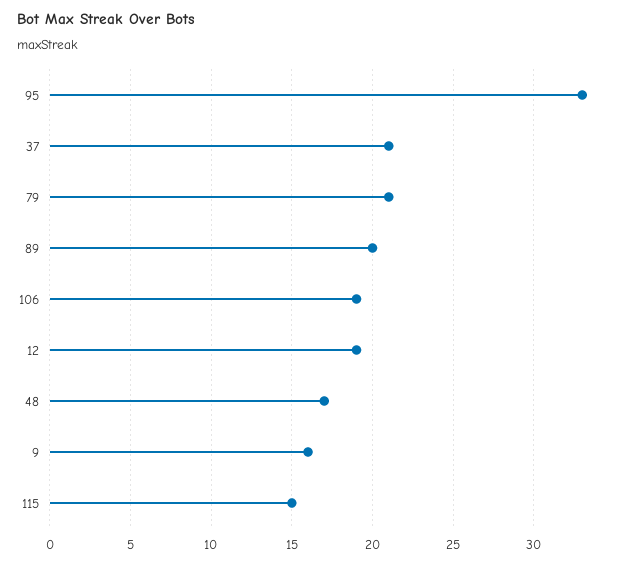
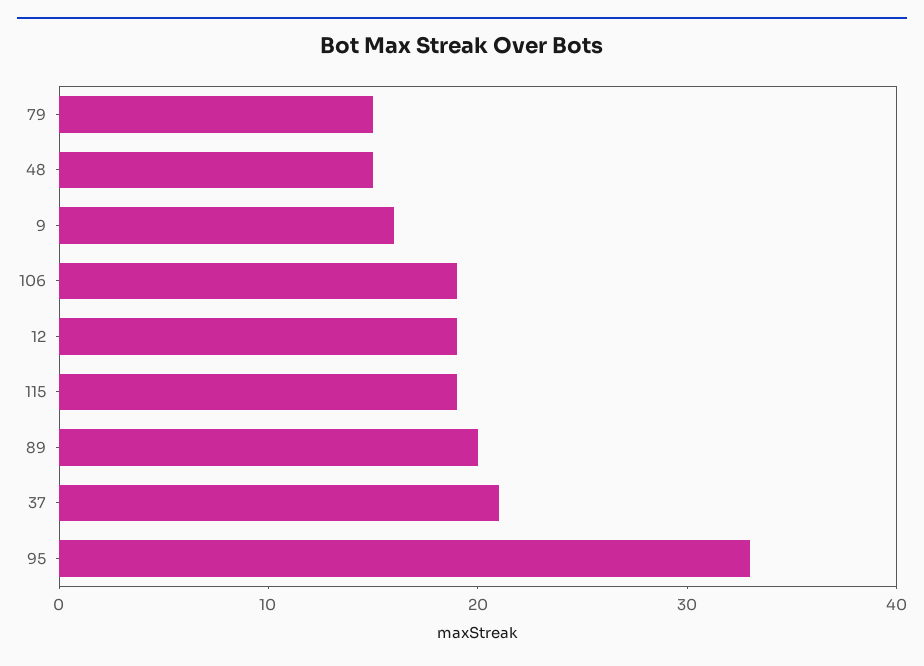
  {
    "95": 33,
    "37": 21,
-   "79": 21,
+   "79": 15,
    "89": 20,
    "106": 19,
    "12": 19,
-   "48": 17,
+   "48": 15,
    "9": 16,
-   "115": 15
+   "115": 19
  }

